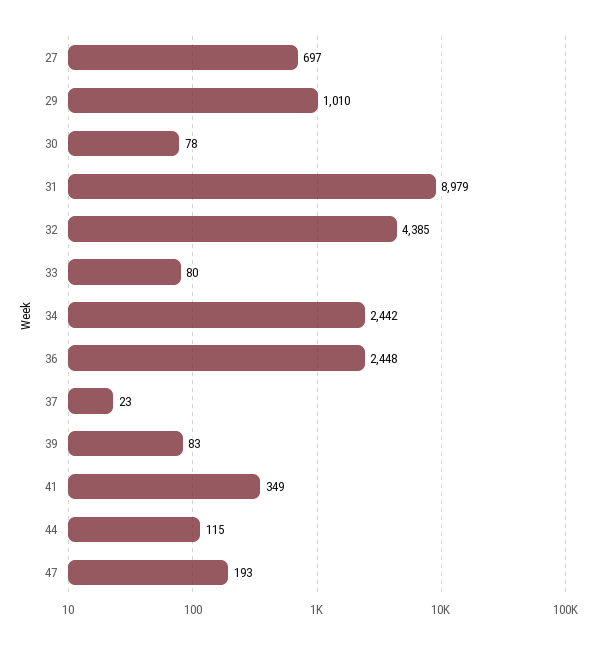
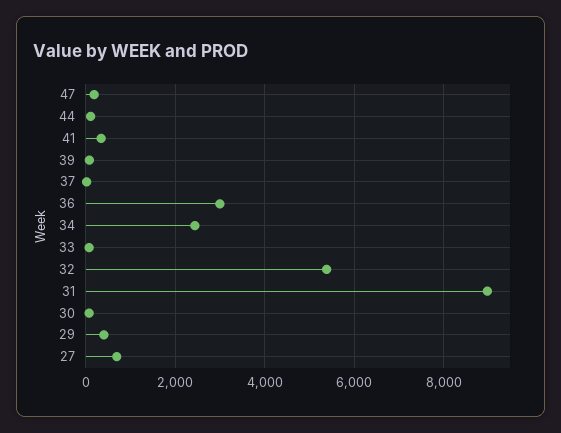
  {
    "27": 697,
-   "29": 1010,
+   "29": 400,
    "30": 78,
    "31": 8979,
-   "32": 4385,
+   "32": 5400,
    "33": 80,
    "34": 2442,
-   "36": 2448,
+   "36": 3000,
    "37": 23,
    "39": 83,
    "41": 349,
    "44": 115,
    "47": 193
  }

